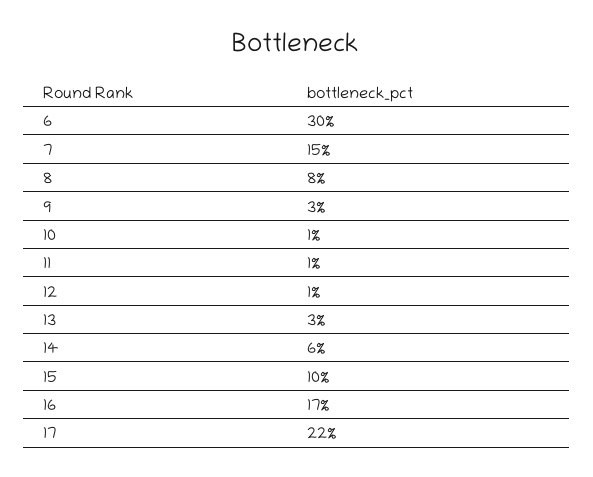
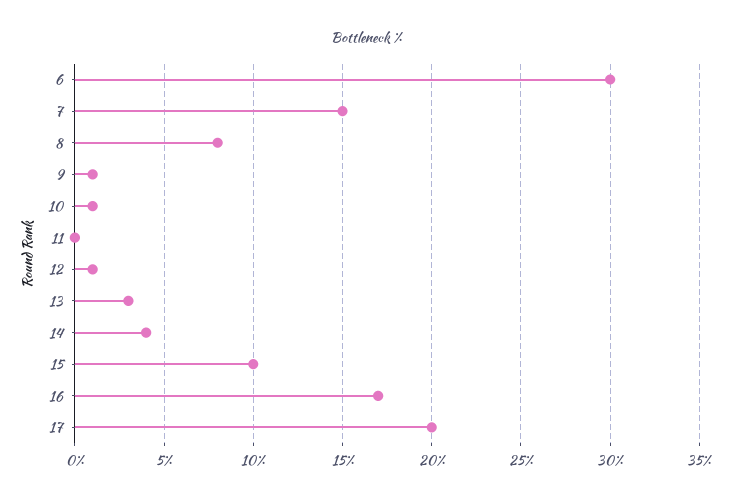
  {
    "6": 30,
    "7": 15,
    "8": 8,
-   "9": 3,
+   "9": 1,
    "10": 1,
-   "11": 1,
+   "11": 0,
    "12": 1,
    "13": 3,
-   "14": 6,
+   "14": 4,
    "15": 10,
    "16": 17,
-   "17": 22
+   "17": 20
  }

